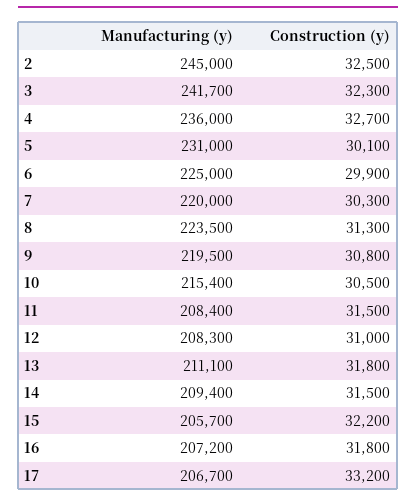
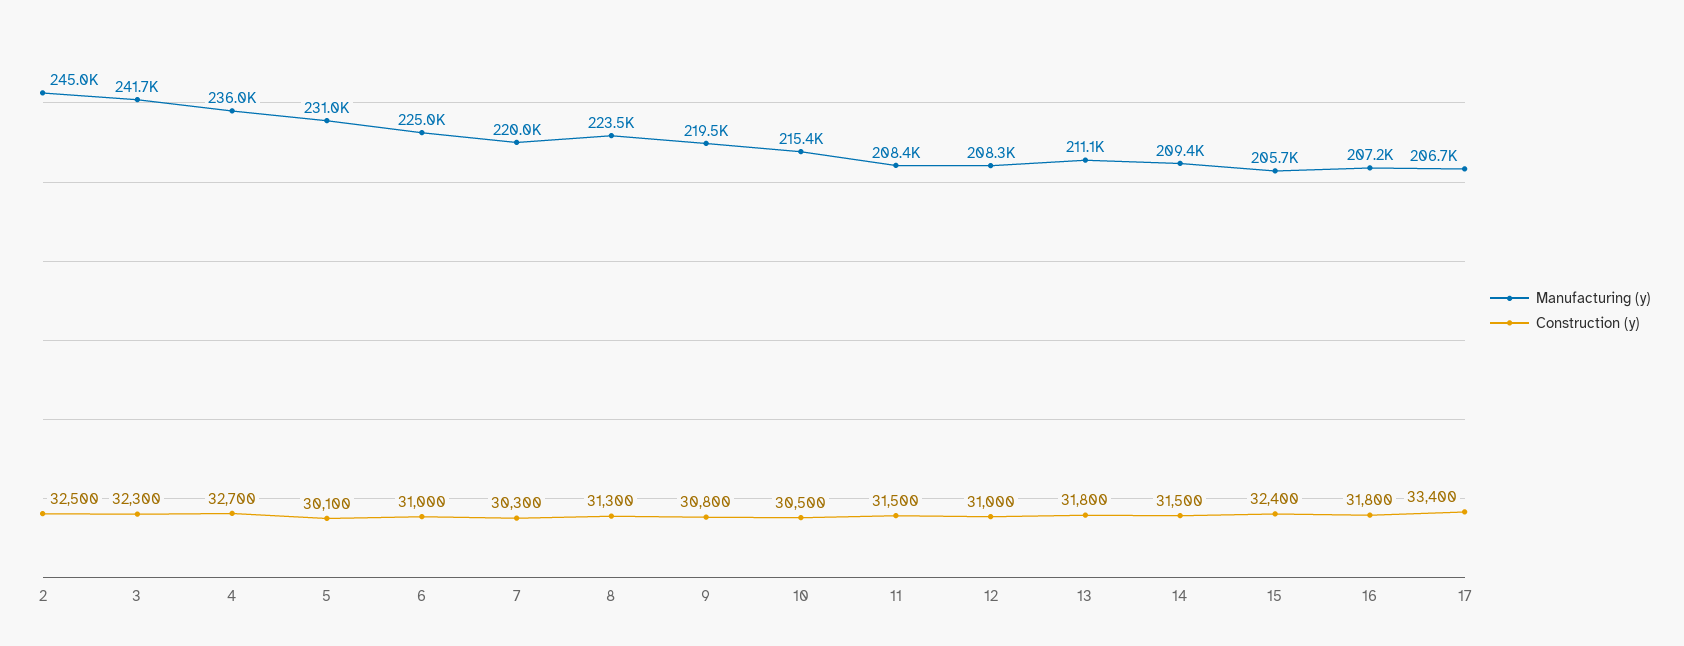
  {
    "Manufacturing (y)": {
      "2": 245000,
      "3": 241700,
      "4": 236000,
      "5": 231000,
      "6": 225000,
      "7": 220000,
      "8": 223500,
      "9": 219500,
      "10": 215400,
      "11": 208400,
      "12": 208300,
      "13": 211100,
      "14": 209400,
      "15": 205700,
      "16": 207200,
      "17": 206700
    },
    "Construction (y)": {
      "2": 32500,
      "3": 32300,
      "4": 32700,
      "5": 30100,
-     "6": 29900,
+     "6": 31000,
      "7": 30300,
      "8": 31300,
      "9": 30800,
      "10": 30500,
      "11": 31500,
      "12": 31000,
      "13": 31800,
      "14": 31500,
-     "15": 32200,
+     "15": 32400,
      "16": 31800,
-     "17": 33200
+     "17": 33400
    }
  }

